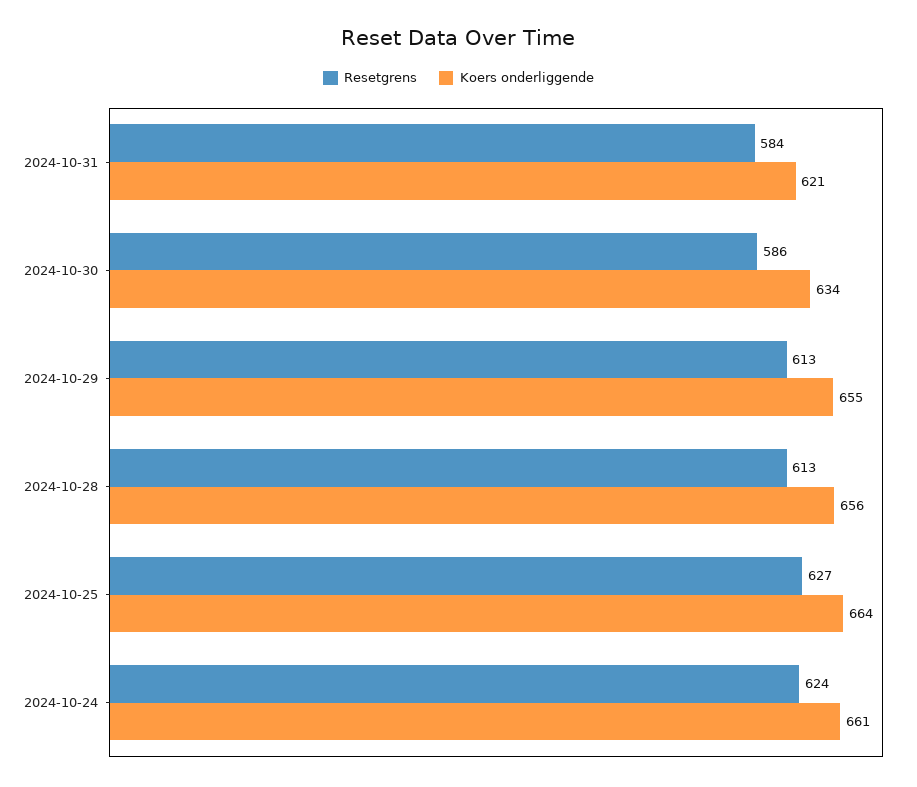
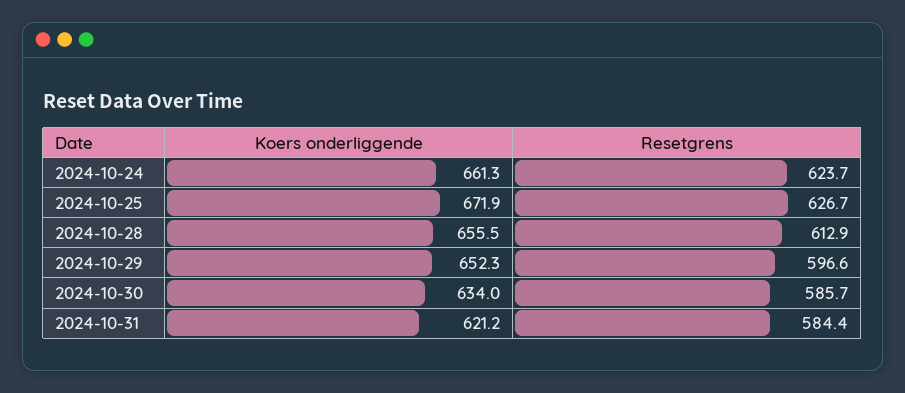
  {
    "Resetgrens": {
      "2024-10-31": 584.4,
      "2024-10-30": 585.7,
-     "2024-10-29": 613,
+     "2024-10-29": 596.6,
      "2024-10-28": 612.9,
      "2024-10-25": 626.7,
      "2024-10-24": 623.7
    },
    "Koers onderliggende": {
      "2024-10-31": 621.2,
      "2024-10-30": 634,
-     "2024-10-29": 655,
+     "2024-10-29": 652.3,
      "2024-10-28": 655.5,
-     "2024-10-25": 664,
+     "2024-10-25": 671.9,
      "2024-10-24": 661.3
    }
  }

